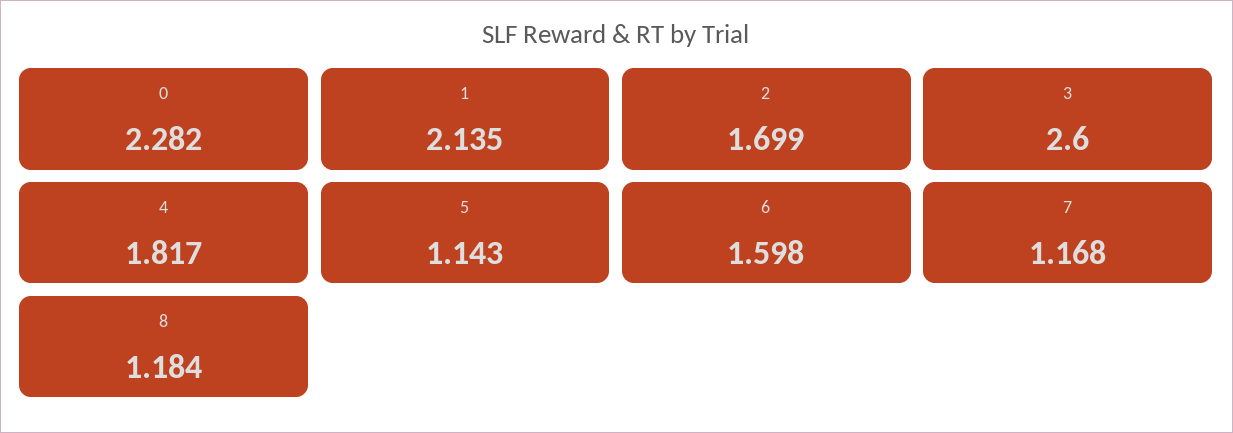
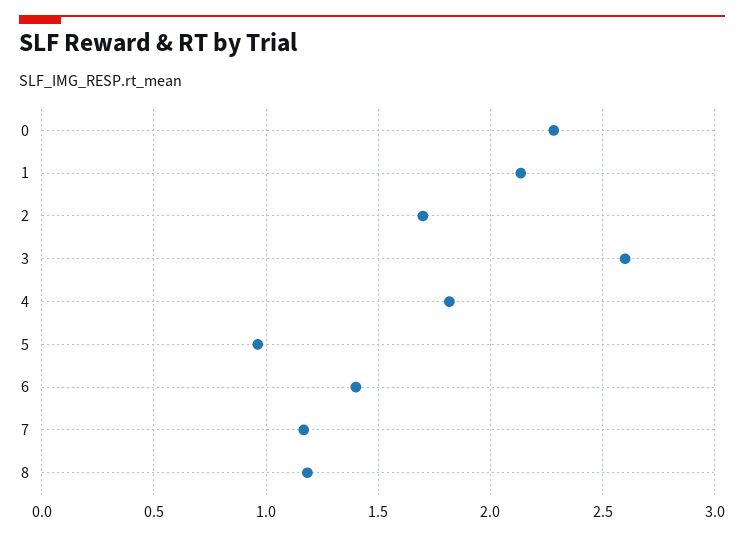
  {
    "0": 2.282,
    "1": 2.135,
    "2": 1.699,
    "3": 2.6,
    "4": 1.817,
-   "5": 1.143,
+   "5": 0.95,
-   "6": 1.598,
+   "6": 1.4,
    "7": 1.168,
    "8": 1.184
  }

